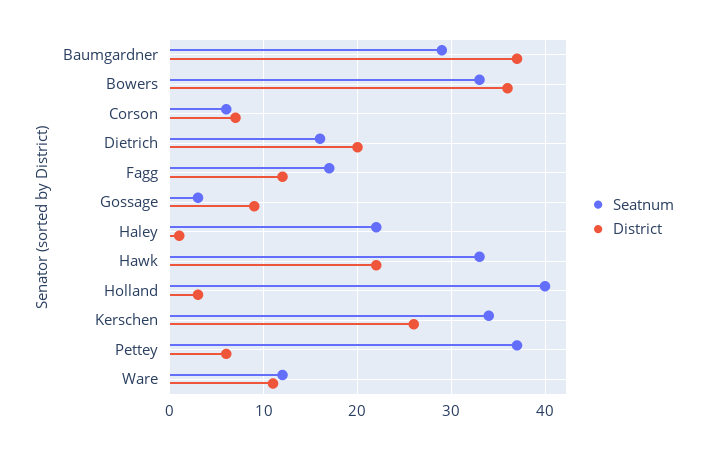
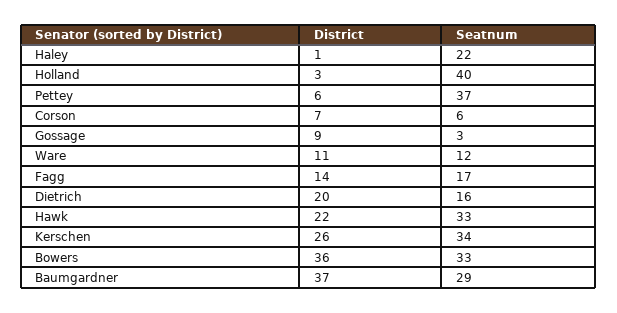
  {
    "Seatnum": {
      "Baumgardner": 29,
      "Bowers": 33,
      "Corson": 6,
      "Dietrich": 16,
      "Fagg": 17,
      "Gossage": 3,
      "Haley": 22,
      "Hawk": 33,
      "Holland": 40,
      "Kerschen": 34,
      "Pettey": 37,
      "Ware": 12
    },
    "District": {
      "Baumgardner": 37,
      "Bowers": 36,
      "Corson": 7,
      "Dietrich": 20,
-     "Fagg": 12,
+     "Fagg": 14,
      "Gossage": 9,
      "Haley": 1,
      "Hawk": 22,
      "Holland": 3,
      "Kerschen": 26,
      "Pettey": 6,
      "Ware": 11
    }
  }

